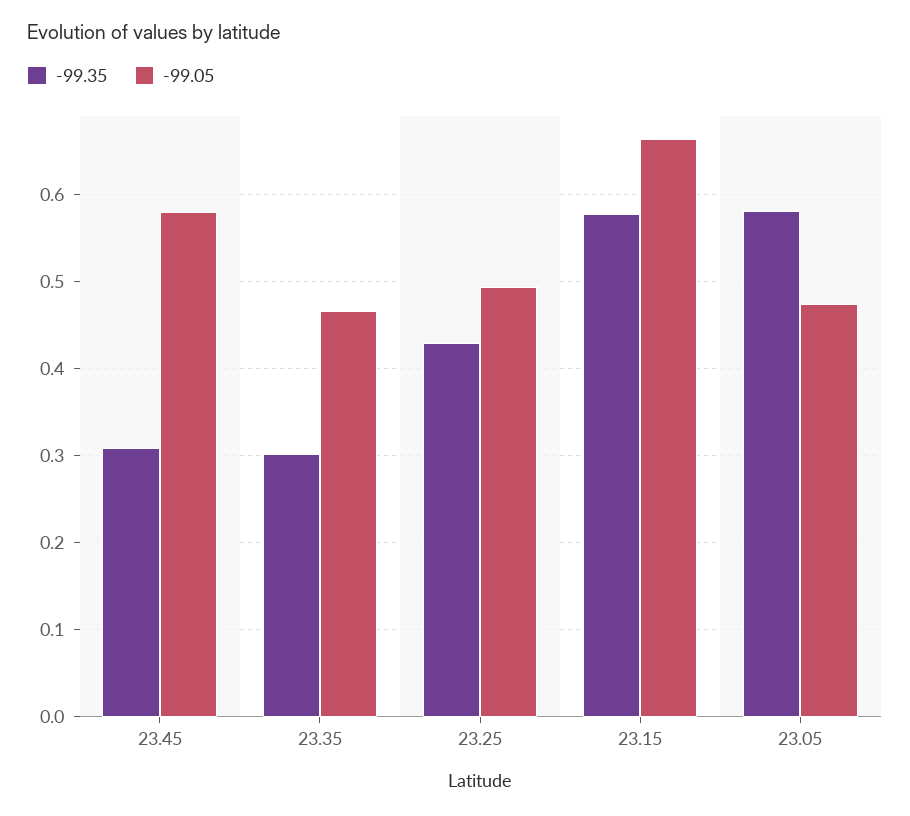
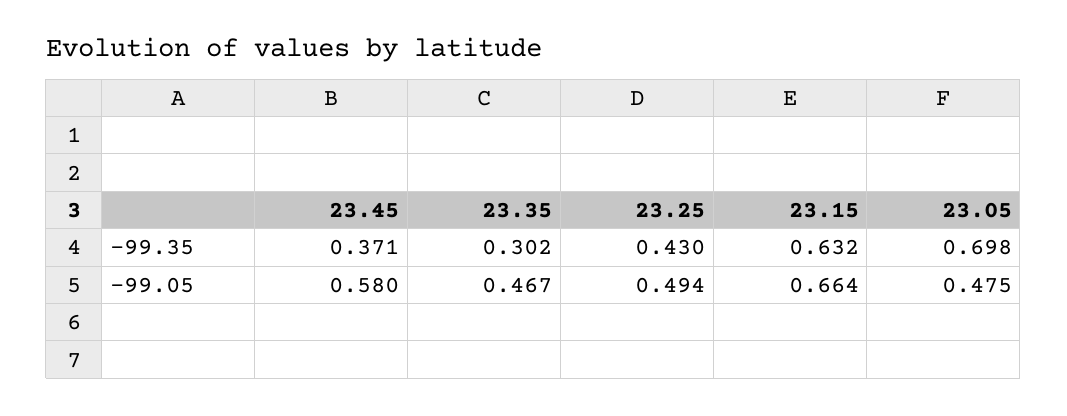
  {
    "-99.35": {
-     "23.45": 0.31,
+     "23.45": 0.371,
      "23.35": 0.302,
      "23.25": 0.43,
-     "23.15": 0.58,
+     "23.15": 0.632,
-     "23.05": 0.58
+     "23.05": 0.698
    },
    "-99.05": {
      "23.45": 0.58,
      "23.35": 0.467,
      "23.25": 0.494,
      "23.15": 0.664,
      "23.05": 0.475
    }
  }

